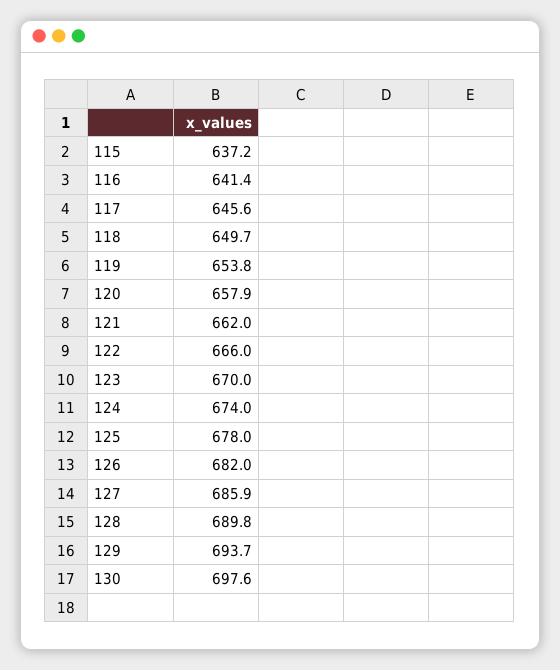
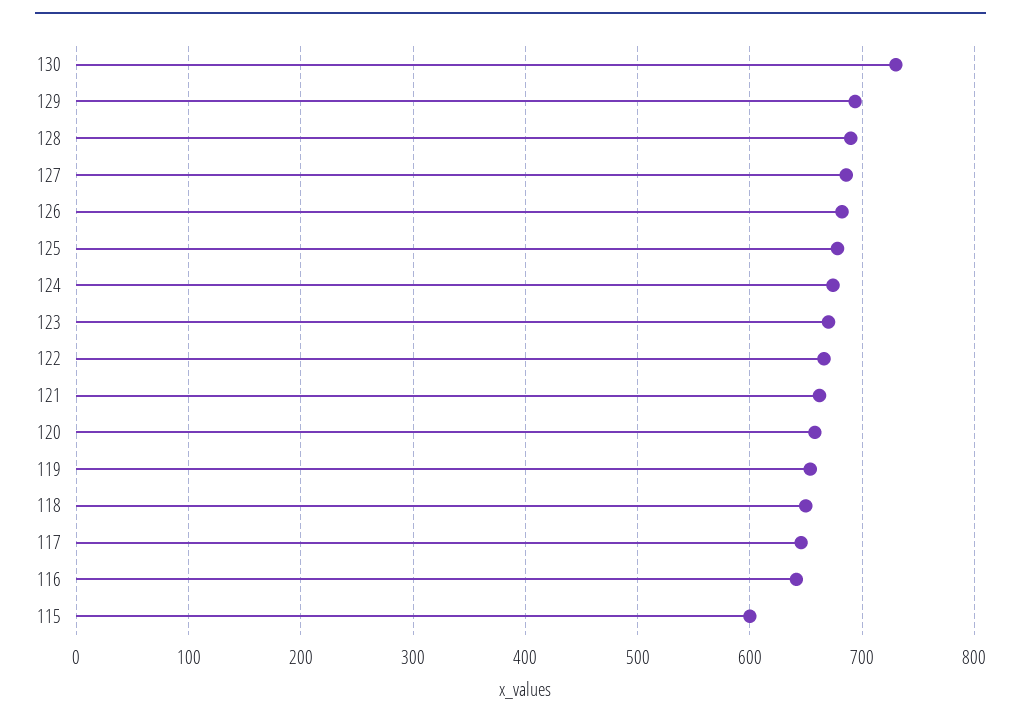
  {
-   "115": 637.2,
+   "115": 600,
    "116": 641.4,
    "117": 645.6,
    "118": 649.7,
    "119": 653.8,
    "120": 657.9,
    "121": 662,
    "122": 666,
    "123": 670,
    "124": 674,
    "125": 678,
    "126": 682,
    "127": 685.9,
    "128": 689.8,
    "129": 693.7,
-   "130": 697.6
+   "130": 730
  }

